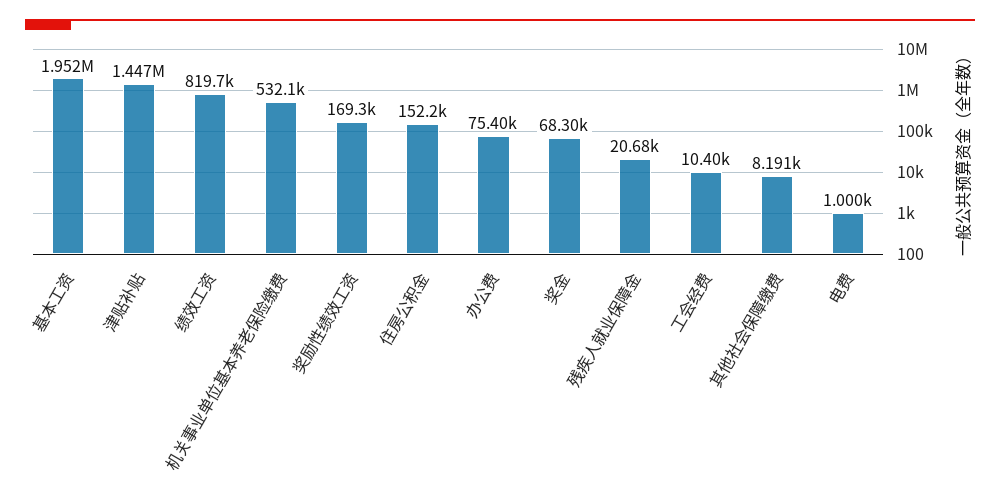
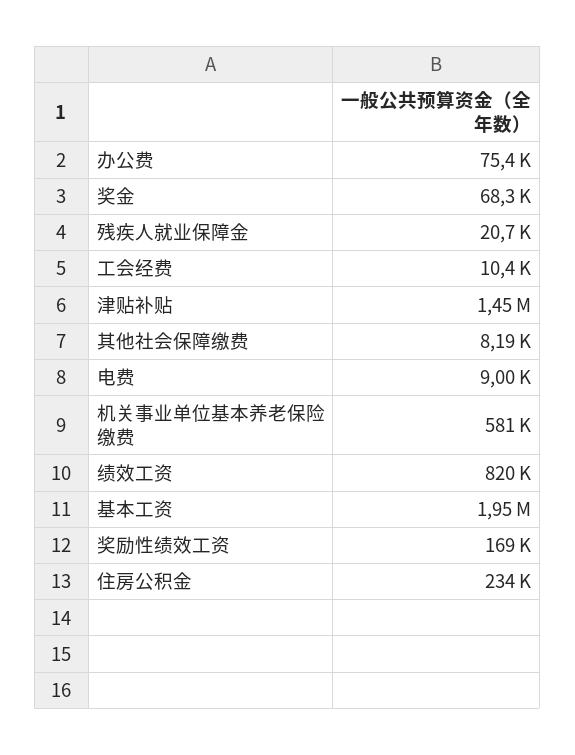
  {
    "基本工资": 1952000,
    "津贴补贴": 1447000,
    "绩效工资": 819700,
-   "机关事业单位基本养老保险缴费": 532100,
+   "机关事业单位基本养老保险缴费": 581000,
    "奖励性绩效工资": 169300,
-   "住房公积金": 152200,
+   "住房公积金": 234000,
    "办公费": 75400,
    "奖金": 68300,
    "残疾人就业保障金": 20680,
    "工会经费": 10400,
    "其他社会保障缴费": 8191,
-   "电费": 1000
+   "电费": 9000
  }

